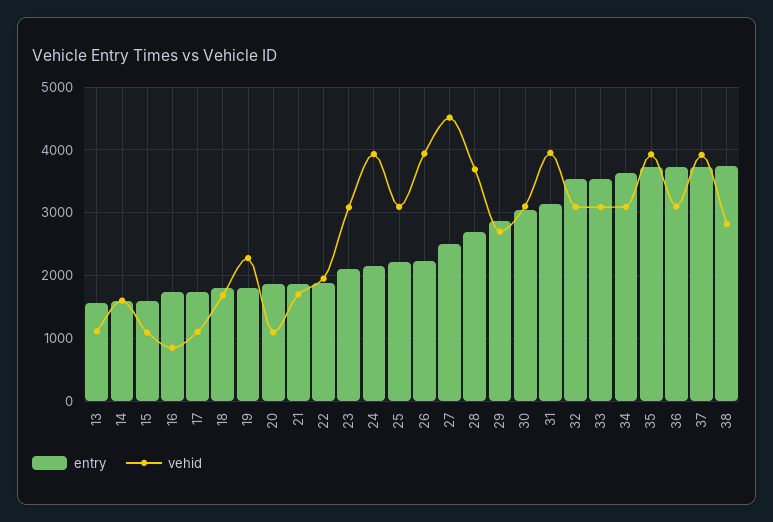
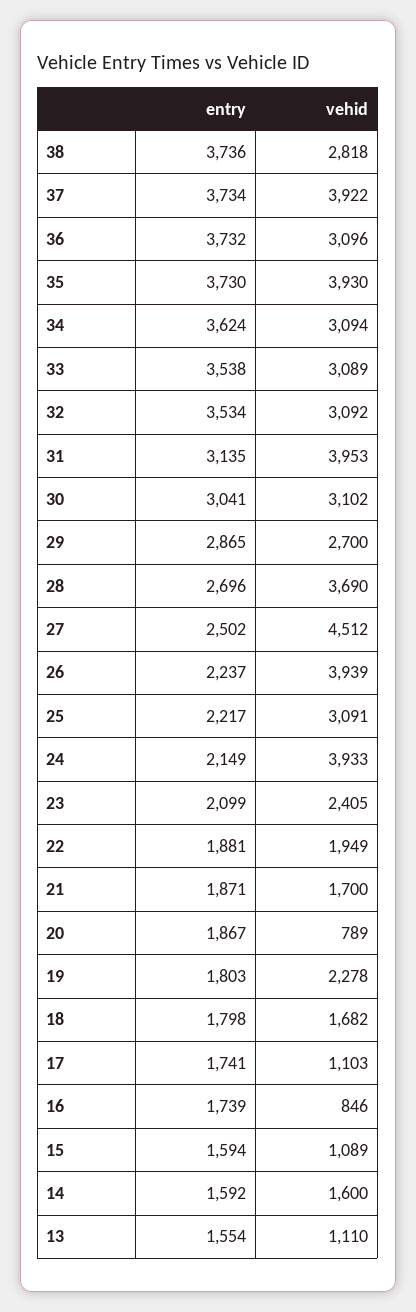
  {
    "entry": {
      "13": 1554,
      "14": 1592,
      "15": 1594,
      "16": 1739,
      "17": 1741,
      "18": 1798,
      "19": 1803,
      "20": 1867,
      "21": 1871,
      "22": 1881,
      "23": 2099,
      "24": 2149,
      "25": 2217,
      "26": 2237,
      "27": 2502,
      "28": 2696,
      "29": 2865,
      "30": 3041,
      "31": 3135,
      "32": 3534,
      "33": 3538,
      "34": 3624,
      "35": 3730,
      "36": 3732,
      "37": 3734,
      "38": 3736
    },
    "vehid": {
      "13": 1110,
      "14": 1600,
      "15": 1089,
      "16": 846,
      "17": 1103,
      "18": 1682,
      "19": 2278,
-     "20": 1100,
+     "20": 789,
      "21": 1700,
      "22": 1949,
-     "23": 3100,
+     "23": 2405,
      "24": 3933,
      "25": 3091,
      "26": 3939,
      "27": 4512,
      "28": 3690,
      "29": 2700,
      "30": 3102,
      "31": 3953,
      "32": 3092,
      "33": 3089,
      "34": 3094,
      "35": 3930,
      "36": 3096,
      "37": 3922,
      "38": 2818
    }
  }

